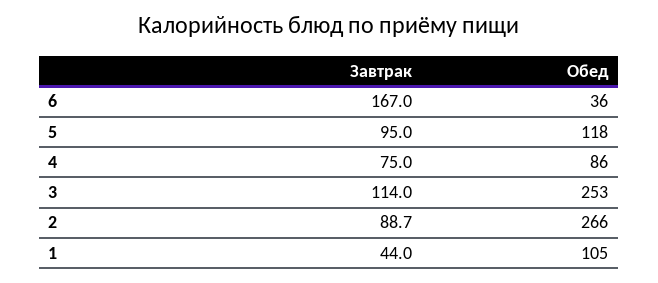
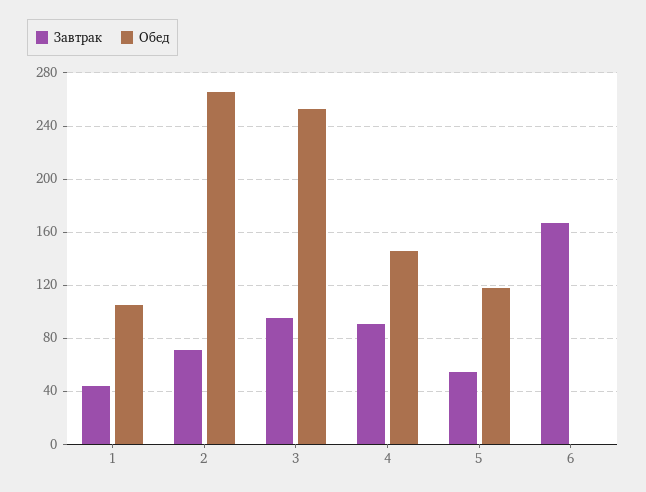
  {
    "Завтрак": {
      "6": 167,
-     "5": 95,
+     "5": 55,
-     "4": 75,
+     "4": 90,
-     "3": 114,
+     "3": 95,
-     "2": 88.7,
+     "2": 70,
      "1": 44
    },
    "Обед": {
-     "6": 36,
+     "6": 0,
      "5": 118,
-     "4": 86,
+     "4": 145,
      "3": 253,
      "2": 266,
      "1": 105
    }
  }

